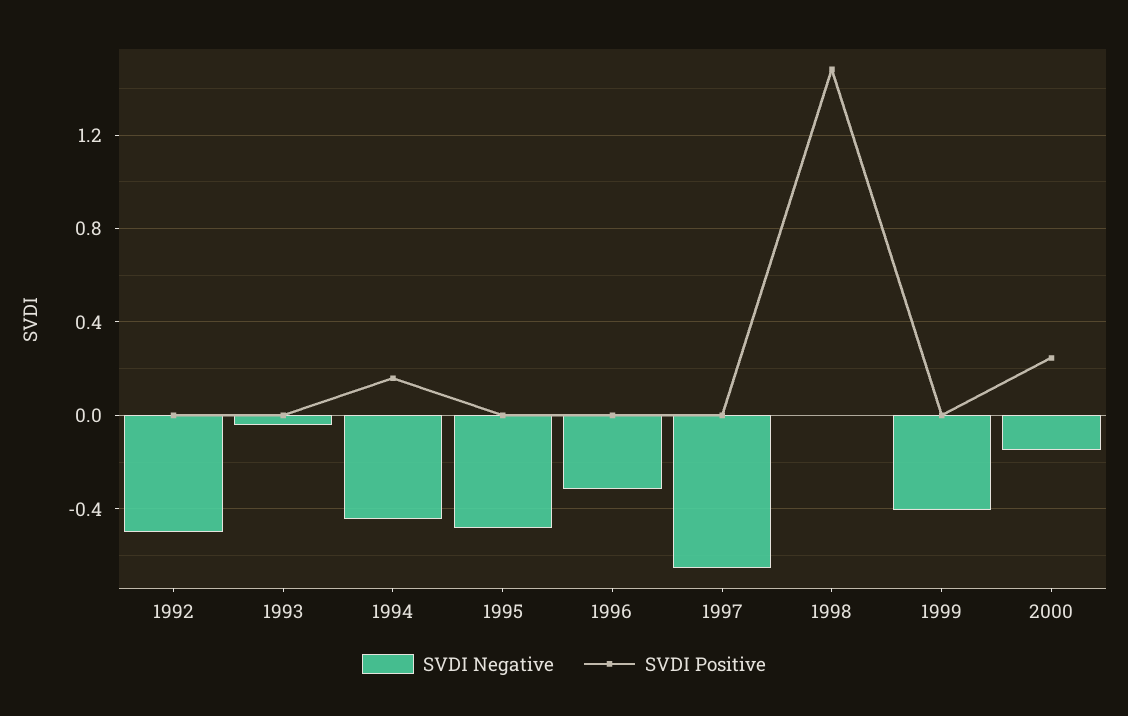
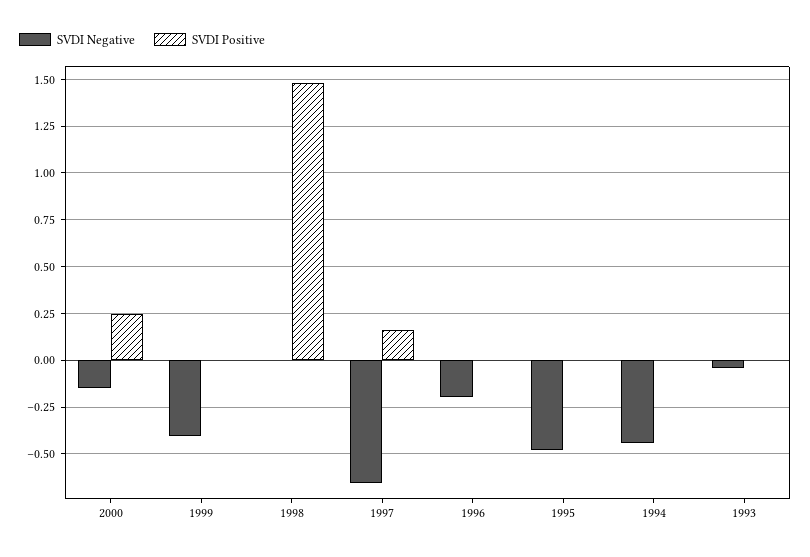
  {
    "SVDI Negative": {
-     "1992": -0.5,
      "1993": -0.05,
      "1994": -0.45,
      "1995": -0.5,
-     "1996": -0.3,
+     "1996": -0.2,
      "1997": -0.65,
      "1998": 0,
      "1999": -0.4,
      "2000": -0.15
    },
    "SVDI Positive": {
-     "1992": 0,
      "1993": 0,
-     "1994": 0.15,
+     "1994": 0,
      "1995": 0,
      "1996": 0,
-     "1997": 0,
+     "1997": 0.15,
      "1998": 1.5,
      "1999": 0,
      "2000": 0.25
    }
  }

